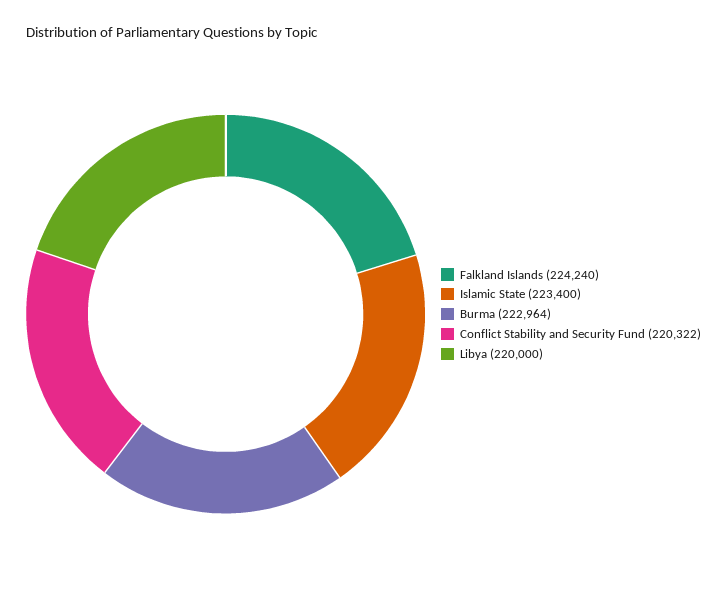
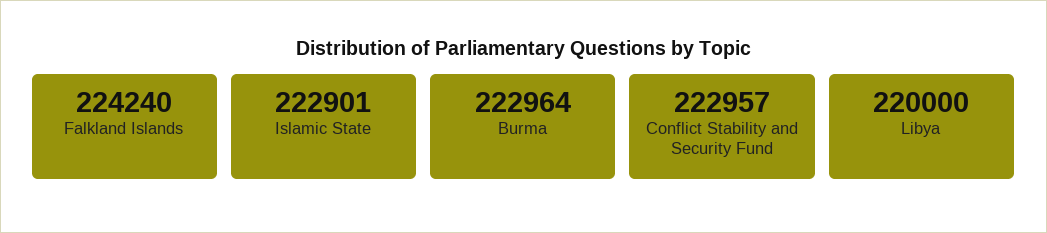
  {
    "Falkland Islands": 224240,
-   "Islamic State": 223400,
+   "Islamic State": 222901,
    "Burma": 222964,
-   "Conflict Stability and Security Fund": 220322,
+   "Conflict Stability and Security Fund": 222957,
    "Libya": 220000
  }

